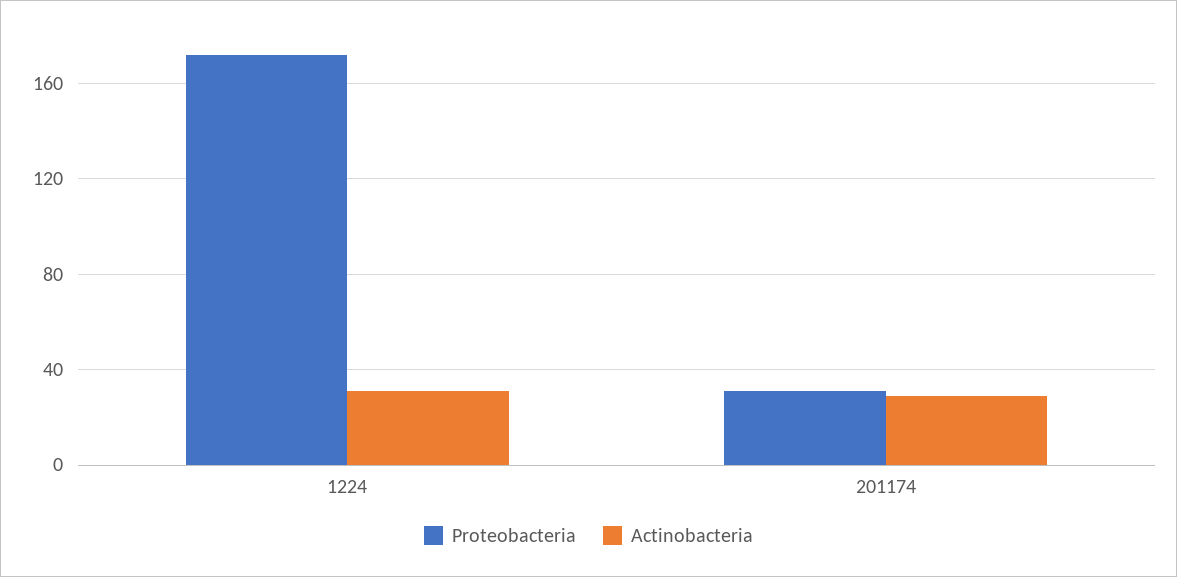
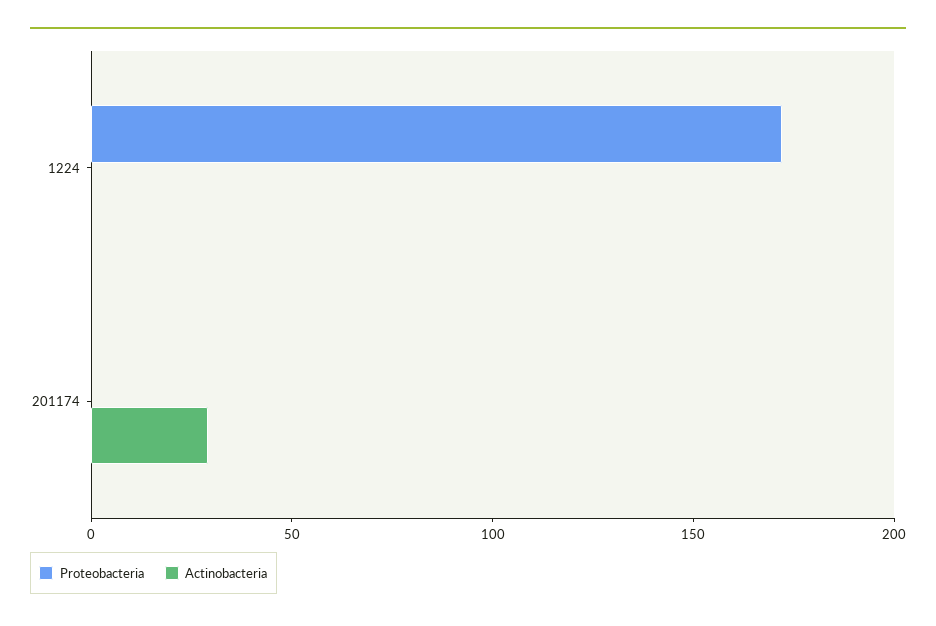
  {
    "Proteobacteria": {
      "1224": 170,
-     "201174": 30
+     "201174": 0
    },
    "Actinobacteria": {
-     "1224": 30,
+     "1224": 0,
      "201174": 30
    }
  }

